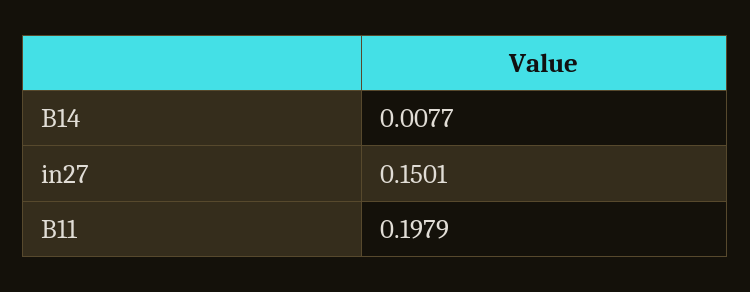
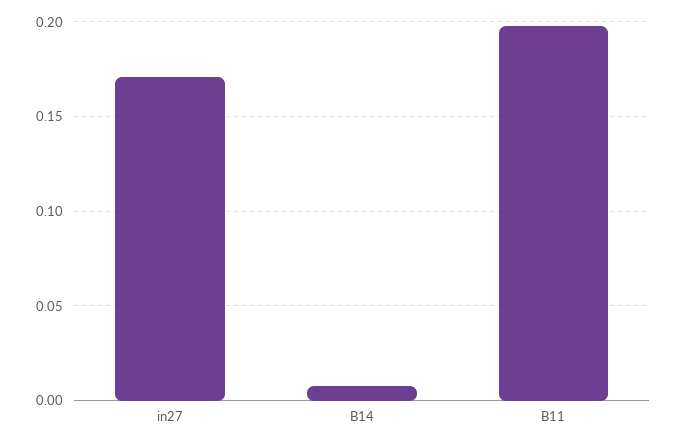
  {
    "B14": 0.0077,
-   "in27": 0.1501,
+   "in27": 0.17,
    "B11": 0.1979
  }

